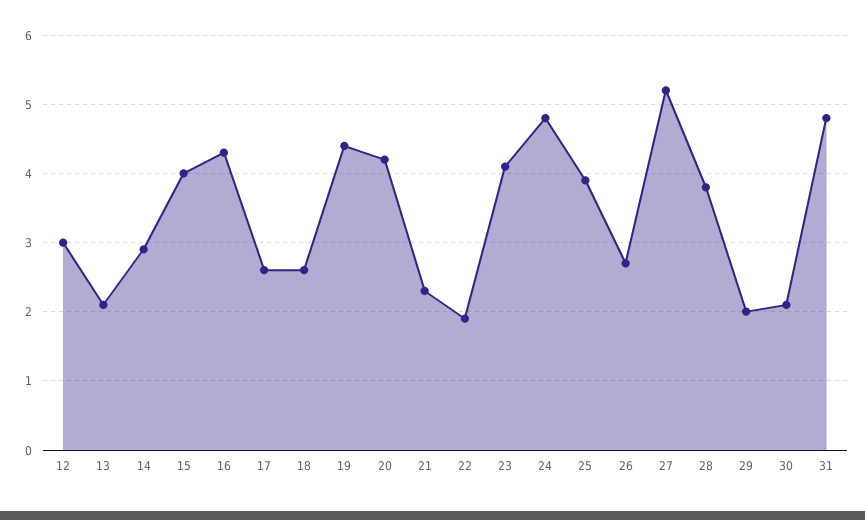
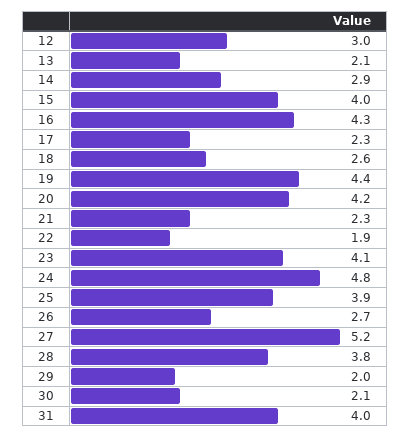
  {
    "12": 3,
    "13": 2.1,
    "14": 2.9,
    "15": 4,
    "16": 4.3,
-   "17": 2.6,
+   "17": 2.3,
    "18": 2.6,
    "19": 4.4,
    "20": 4.2,
    "21": 2.3,
    "22": 1.9,
    "23": 4.1,
    "24": 4.8,
    "25": 3.9,
    "26": 2.7,
    "27": 5.2,
    "28": 3.8,
    "29": 2,
    "30": 2.1,
-   "31": 4.8
+   "31": 4
  }

